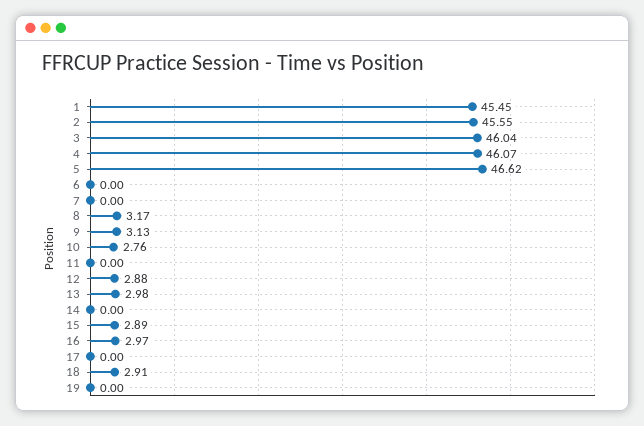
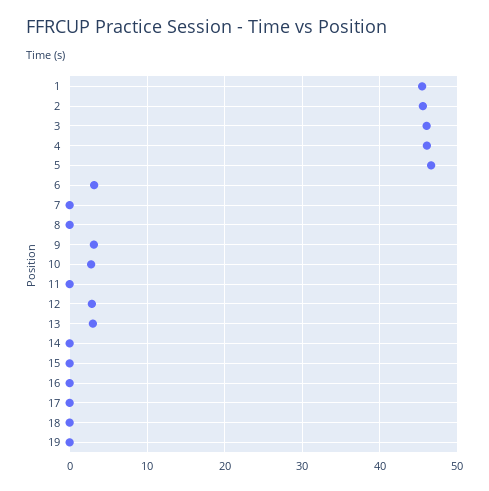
  {
    "1": 45.45,
    "2": 45.55,
    "3": 46.04,
    "4": 46.07,
    "5": 46.62,
-   "6": 0,
+   "6": 3,
    "7": 0,
-   "8": 3.17,
+   "8": 0,
    "9": 3.13,
    "10": 2.76,
    "11": 0,
    "12": 2.88,
    "13": 2.98,
    "14": 0,
-   "15": 2.89,
+   "15": 0,
-   "16": 2.97,
+   "16": 0,
    "17": 0,
-   "18": 2.91,
+   "18": 0,
    "19": 0
  }

